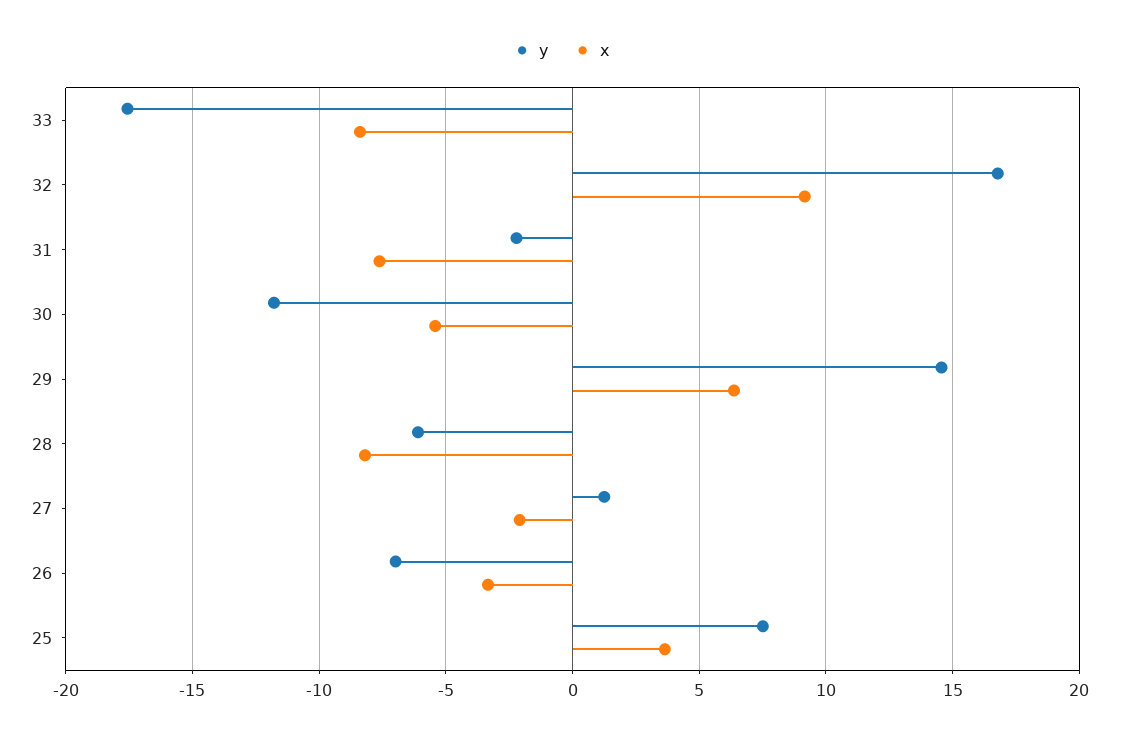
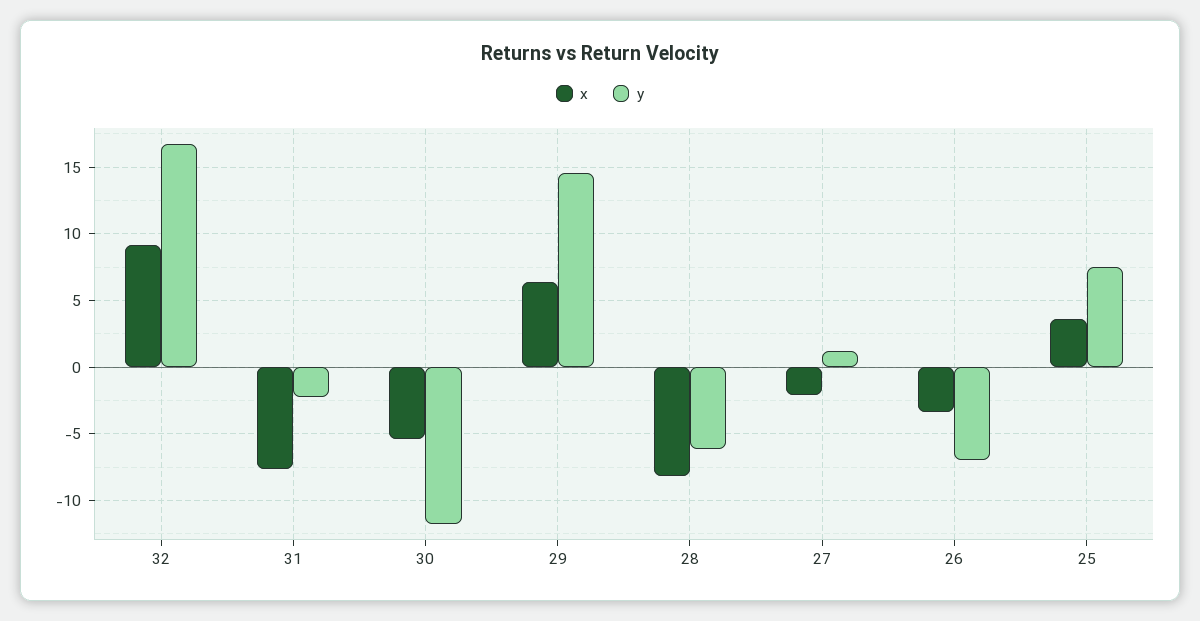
  {
    "y": {
-     "33": -17.5,
      "32": 17,
      "31": -2,
      "30": -12,
      "29": 14.5,
      "28": -6,
      "27": 1.5,
      "26": -7,
      "25": 7.5
    },
    "x": {
-     "33": -8.5,
      "32": 9,
      "31": -7.5,
      "30": -5.5,
      "29": 6.5,
      "28": -8,
      "27": -2,
      "26": -3.5,
      "25": 3.5
    }
  }

